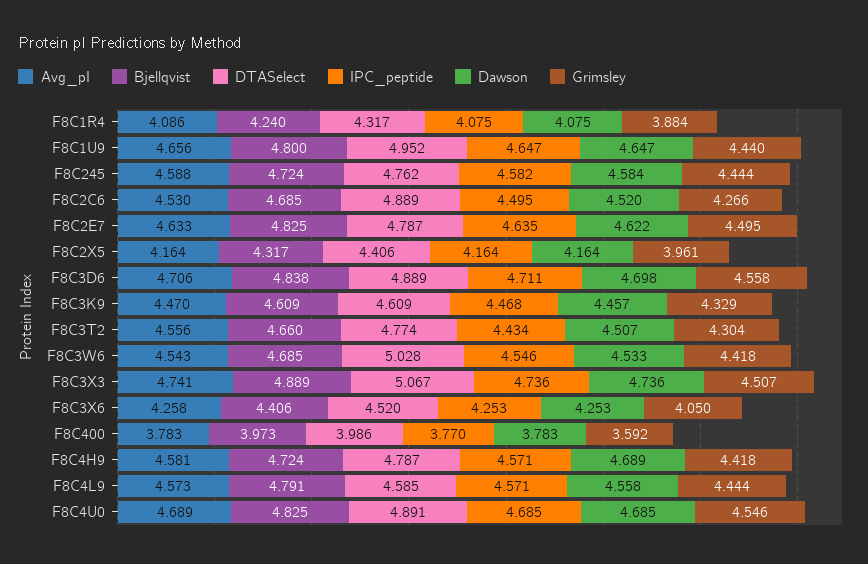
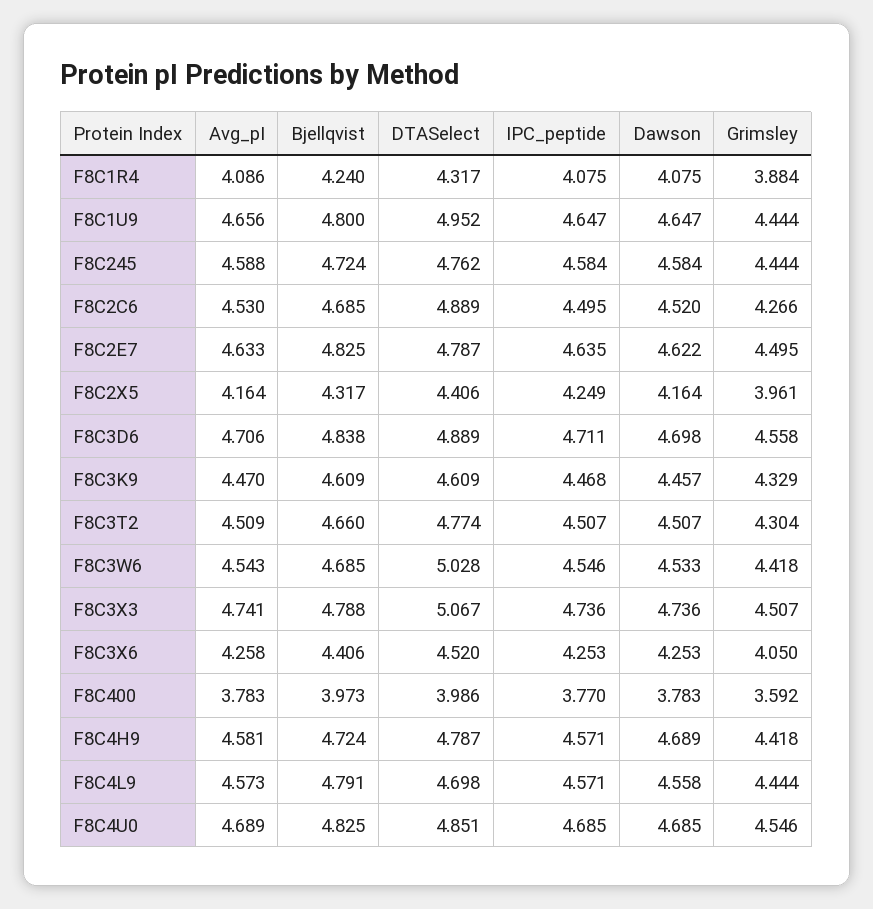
  {
    "Avg_pI": {
      "F8C1R4": 4.086,
      "F8C1U9": 4.656,
      "F8C245": 4.588,
      "F8C2C6": 4.53,
      "F8C2E7": 4.633,
      "F8C2X5": 4.164,
      "F8C3D6": 4.706,
      "F8C3K9": 4.47,
-     "F8C3T2": 4.556,
+     "F8C3T2": 4.509,
      "F8C3W6": 4.543,
      "F8C3X3": 4.741,
      "F8C3X6": 4.258,
      "F8C400": 3.783,
      "F8C4H9": 4.581,
      "F8C4L9": 4.573,
      "F8C4U0": 4.689
    },
    "Bjellqvist": {
      "F8C1R4": 4.24,
      "F8C1U9": 4.8,
      "F8C245": 4.724,
      "F8C2C6": 4.685,
      "F8C2E7": 4.825,
      "F8C2X5": 4.317,
      "F8C3D6": 4.838,
      "F8C3K9": 4.609,
      "F8C3T2": 4.66,
      "F8C3W6": 4.685,
-     "F8C3X3": 4.889,
+     "F8C3X3": 4.788,
      "F8C3X6": 4.406,
      "F8C400": 3.973,
      "F8C4H9": 4.724,
      "F8C4L9": 4.791,
      "F8C4U0": 4.825
    },
    "DTASelect": {
      "F8C1R4": 4.317,
      "F8C1U9": 4.952,
      "F8C245": 4.762,
      "F8C2C6": 4.889,
      "F8C2E7": 4.787,
      "F8C2X5": 4.406,
      "F8C3D6": 4.889,
      "F8C3K9": 4.609,
      "F8C3T2": 4.774,
      "F8C3W6": 5.028,
      "F8C3X3": 5.067,
      "F8C3X6": 4.52,
      "F8C400": 3.986,
      "F8C4H9": 4.787,
-     "F8C4L9": 4.585,
+     "F8C4L9": 4.698,
-     "F8C4U0": 4.891
+     "F8C4U0": 4.851
    },
    "IPC_peptide": {
      "F8C1R4": 4.075,
      "F8C1U9": 4.647,
-     "F8C245": 4.582,
+     "F8C245": 4.584,
      "F8C2C6": 4.495,
      "F8C2E7": 4.635,
-     "F8C2X5": 4.164,
+     "F8C2X5": 4.249,
      "F8C3D6": 4.711,
      "F8C3K9": 4.468,
-     "F8C3T2": 4.434,
+     "F8C3T2": 4.507,
      "F8C3W6": 4.546,
      "F8C3X3": 4.736,
      "F8C3X6": 4.253,
      "F8C400": 3.77,
      "F8C4H9": 4.571,
      "F8C4L9": 4.571,
      "F8C4U0": 4.685
    },
    "Dawson": {
      "F8C1R4": 4.075,
      "F8C1U9": 4.647,
      "F8C245": 4.584,
      "F8C2C6": 4.52,
      "F8C2E7": 4.622,
      "F8C2X5": 4.164,
      "F8C3D6": 4.698,
      "F8C3K9": 4.457,
      "F8C3T2": 4.507,
      "F8C3W6": 4.533,
      "F8C3X3": 4.736,
      "F8C3X6": 4.253,
      "F8C400": 3.783,
      "F8C4H9": 4.689,
      "F8C4L9": 4.558,
      "F8C4U0": 4.685
    },
    "Grimsley": {
      "F8C1R4": 3.884,
-     "F8C1U9": 4.44,
+     "F8C1U9": 4.444,
      "F8C245": 4.444,
      "F8C2C6": 4.266,
      "F8C2E7": 4.495,
      "F8C2X5": 3.961,
      "F8C3D6": 4.558,
      "F8C3K9": 4.329,
      "F8C3T2": 4.304,
      "F8C3W6": 4.418,
      "F8C3X3": 4.507,
      "F8C3X6": 4.05,
      "F8C400": 3.592,
      "F8C4H9": 4.418,
      "F8C4L9": 4.444,
      "F8C4U0": 4.546
    }
  }

